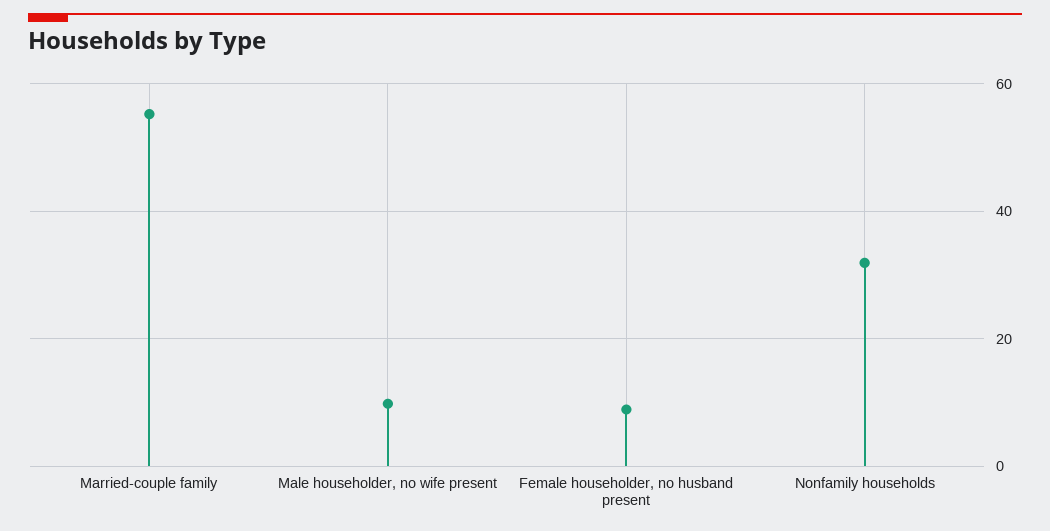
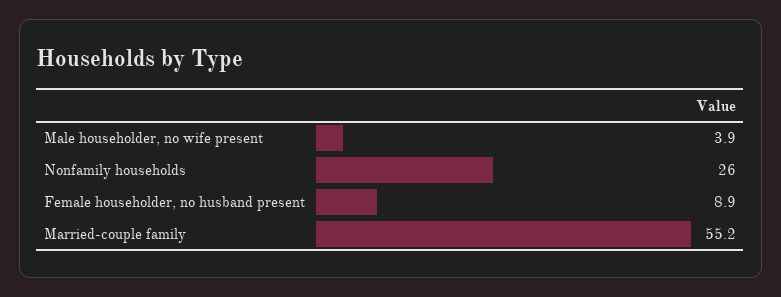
  {
    "Married-couple family": 55.2,
-   "Male householder, no wife present": 10,
+   "Male householder, no wife present": 3.9,
    "Female householder, no husband present": 8.9,
-   "Nonfamily households": 32
+   "Nonfamily households": 26
  }

